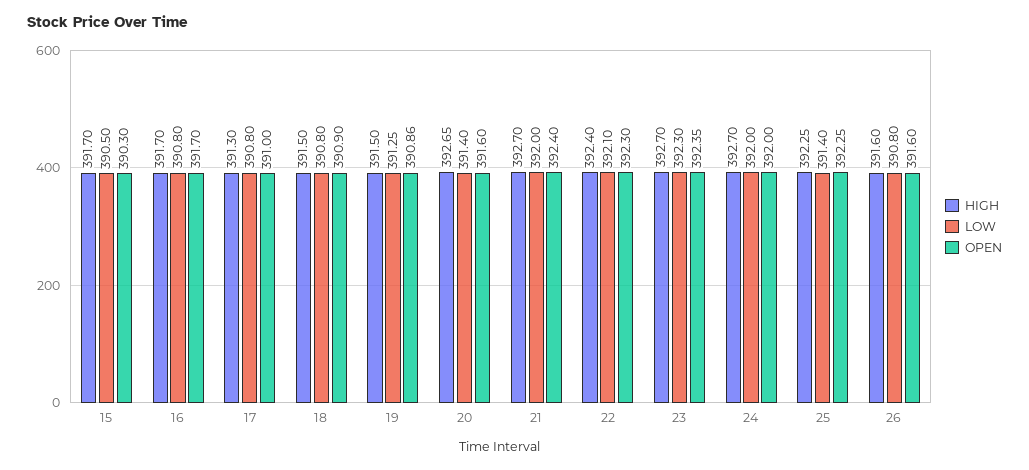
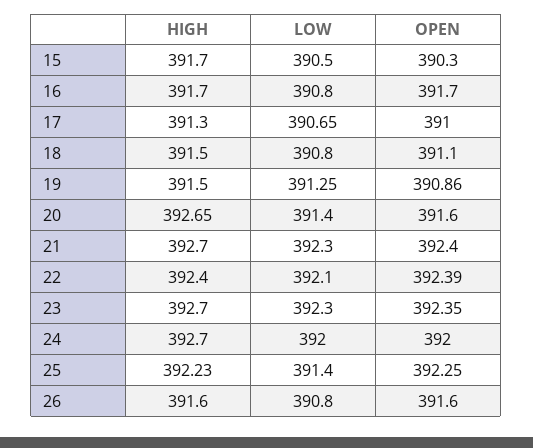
  {
    "HIGH": {
      "15": 391.7,
      "16": 391.7,
      "17": 391.3,
      "18": 391.5,
      "19": 391.5,
      "20": 392.65,
      "21": 392.7,
      "22": 392.4,
      "23": 392.7,
      "24": 392.7,
-     "25": 392.25,
+     "25": 392.23,
      "26": 391.6
    },
    "LOW": {
      "15": 390.5,
      "16": 390.8,
-     "17": 390.8,
+     "17": 390.65,
      "18": 390.8,
      "19": 391.25,
      "20": 391.4,
-     "21": 392,
+     "21": 392.3,
      "22": 392.1,
      "23": 392.3,
      "24": 392,
      "25": 391.4,
      "26": 390.8
    },
    "OPEN": {
      "15": 390.3,
      "16": 391.7,
      "17": 391,
-     "18": 390.9,
+     "18": 391.1,
      "19": 390.86,
      "20": 391.6,
      "21": 392.4,
-     "22": 392.3,
+     "22": 392.39,
      "23": 392.35,
      "24": 392,
      "25": 392.25,
      "26": 391.6
    }
  }

